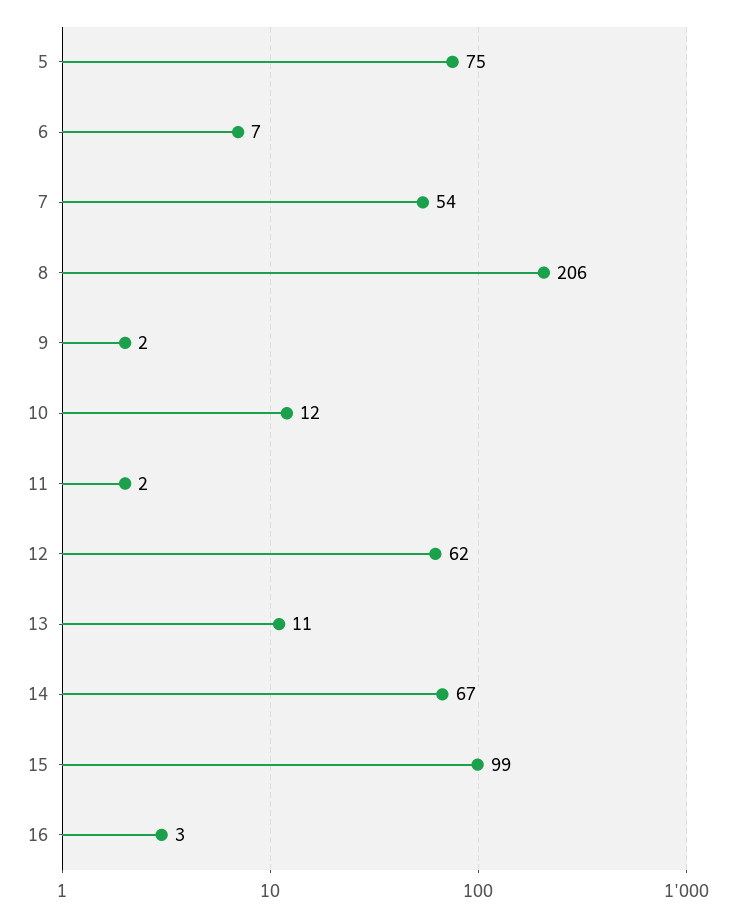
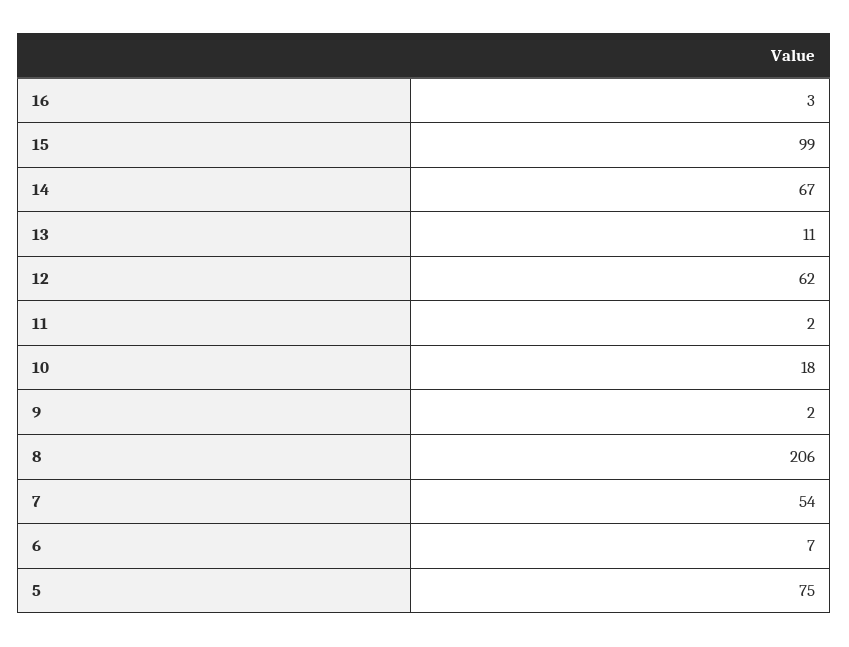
  {
    "5": 75,
    "6": 7,
    "7": 54,
    "8": 206,
    "9": 2,
-   "10": 12,
+   "10": 18,
    "11": 2,
    "12": 62,
    "13": 11,
    "14": 67,
    "15": 99,
    "16": 3
  }

